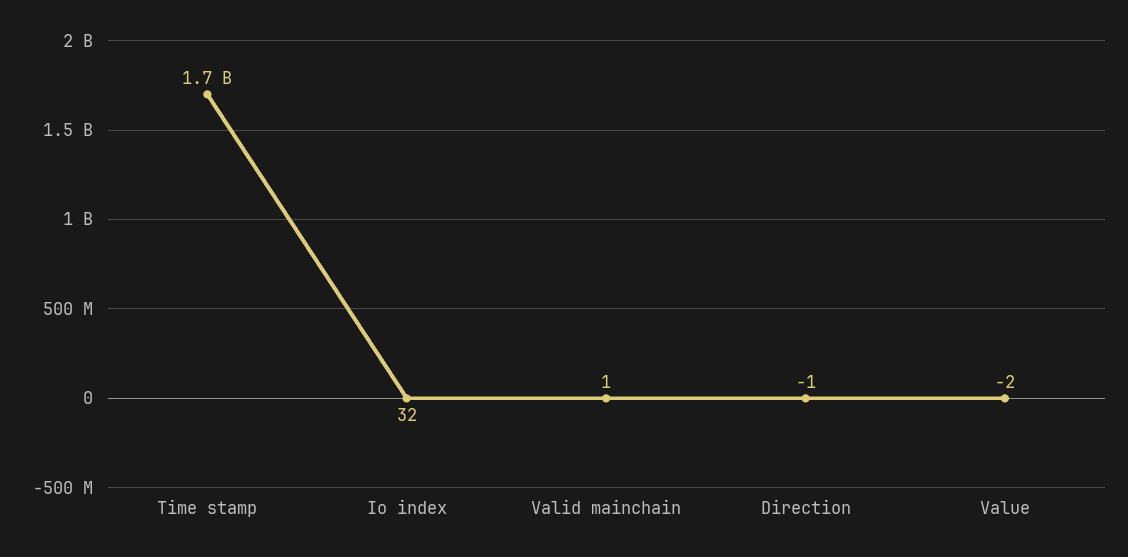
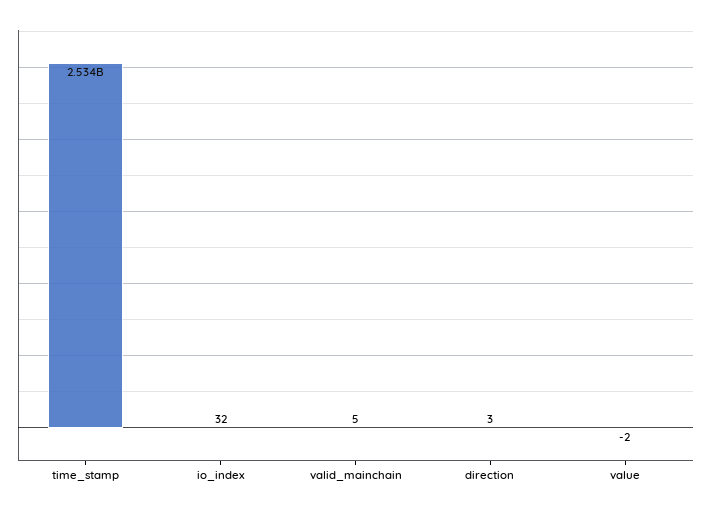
  {
-   "Time stamp": 1700000000,
+   "Time stamp": 2534000000,
    "Io index": 32,
-   "Valid mainchain": 1,
+   "Valid mainchain": 5,
-   "Direction": -1,
+   "Direction": 3,
    "Value": -2
  }

